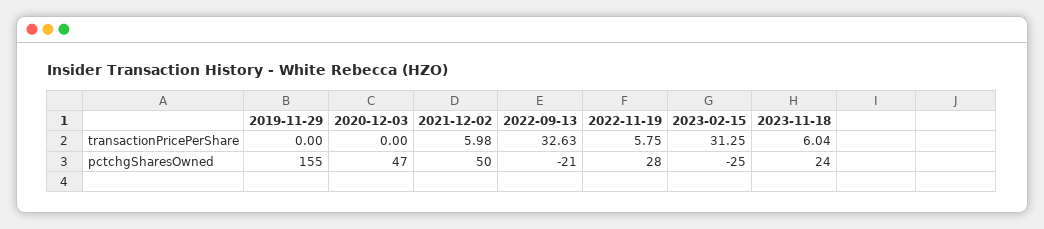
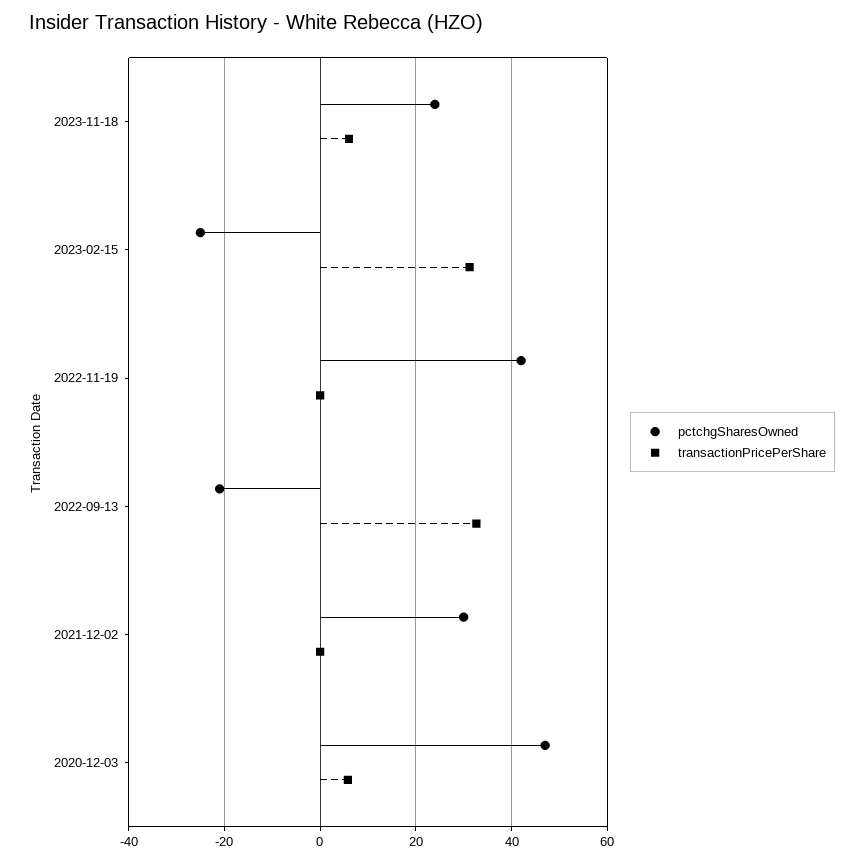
  {
    "transactionPricePerShare": {
-     "2019-11-29": 0,
-     "2020-12-03": 0,
+     "2020-12-03": 6,
-     "2021-12-02": 5.98,
+     "2021-12-02": 0,
      "2022-09-13": 32.63,
-     "2022-11-19": 5.75,
+     "2022-11-19": 0,
      "2023-02-15": 31.25,
      "2023-11-18": 6.04
    },
    "pctchgSharesOwned": {
-     "2019-11-29": 155,
      "2020-12-03": 47,
-     "2021-12-02": 50,
+     "2021-12-02": 30,
      "2022-09-13": -21,
-     "2022-11-19": 28,
+     "2022-11-19": 42,
      "2023-02-15": -25,
      "2023-11-18": 24
    }
  }

